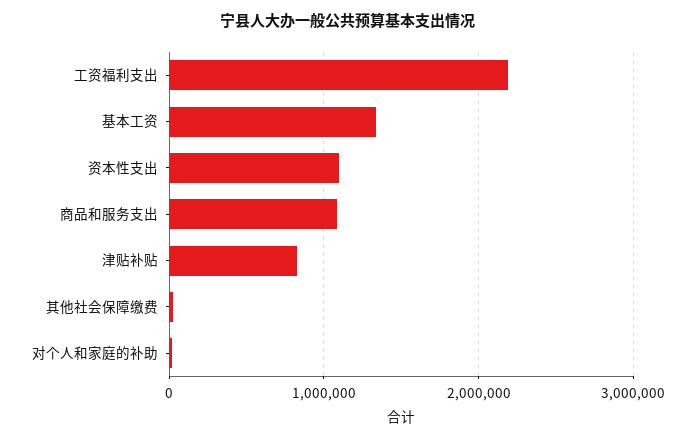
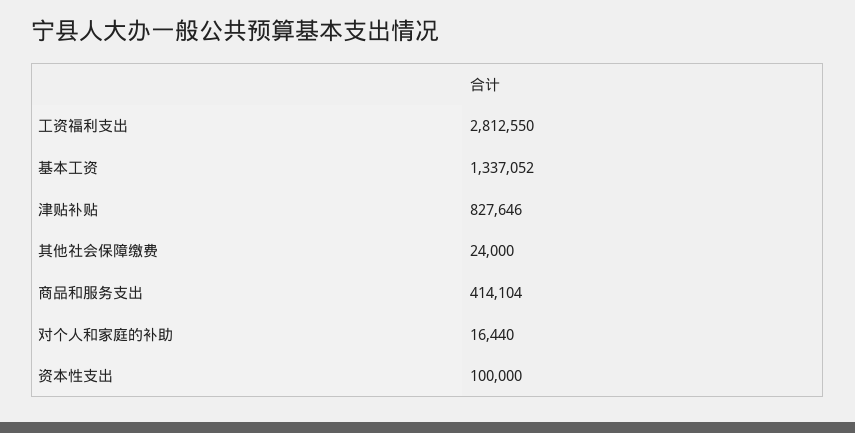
  {
-   "工资福利支出": 2200000,
+   "工资福利支出": 2812550,
    "基本工资": 1337052,
-   "资本性支出": 1100000,
+   "资本性支出": 100000,
-   "商品和服务支出": 1100000,
+   "商品和服务支出": 414104,
    "津贴补贴": 827646,
    "其他社会保障缴费": 24000,
    "对个人和家庭的补助": 16440
  }

